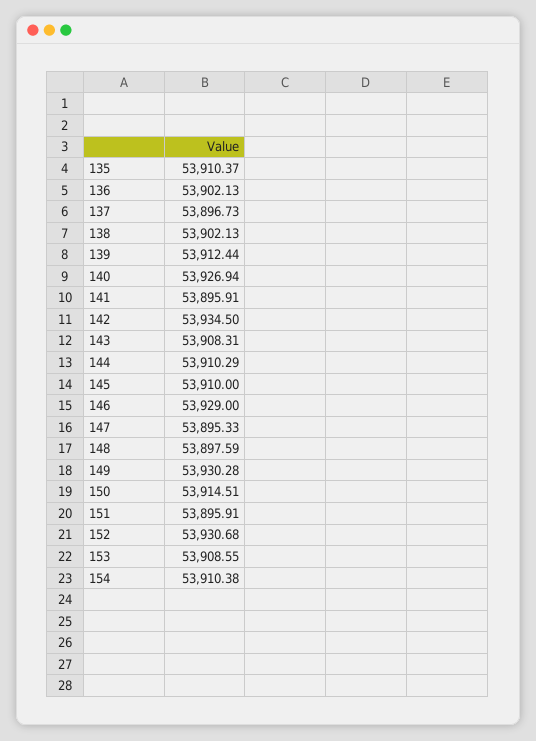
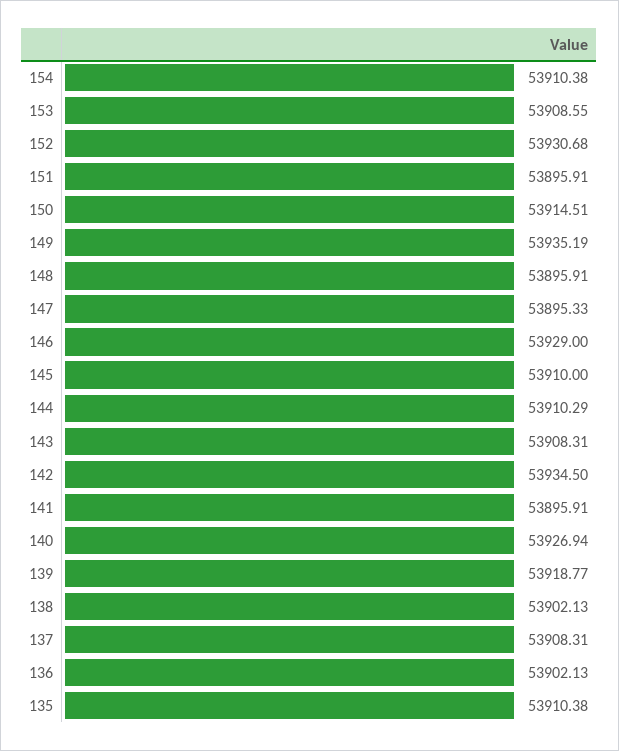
  {
-   "135": 53910.37,
+   "135": 53910.38,
    "136": 53902.13,
-   "137": 53896.73,
+   "137": 53908.31,
    "138": 53902.13,
-   "139": 53912.44,
+   "139": 53918.77,
    "140": 53926.94,
    "141": 53895.91,
    "142": 53934.5,
    "143": 53908.31,
    "144": 53910.29,
    "145": 53910,
    "146": 53929,
    "147": 53895.33,
-   "148": 53897.59,
+   "148": 53895.91,
-   "149": 53930.28,
+   "149": 53935.19,
    "150": 53914.51,
    "151": 53895.91,
    "152": 53930.68,
    "153": 53908.55,
    "154": 53910.38
  }

